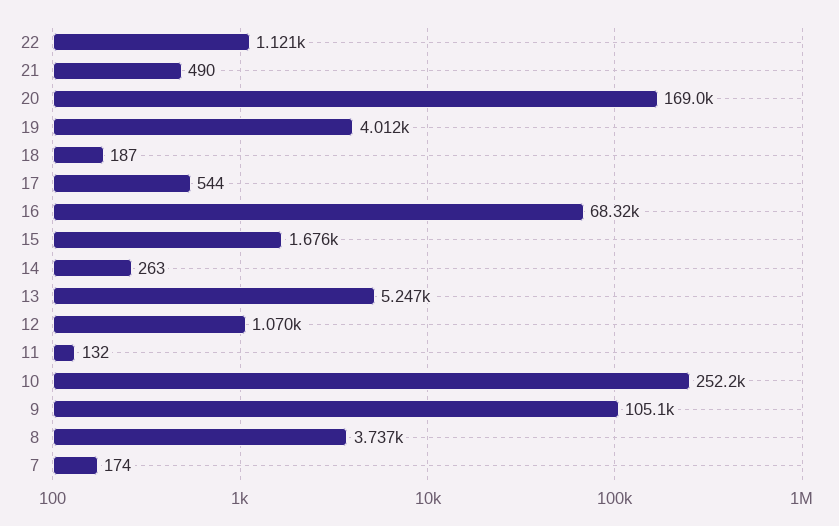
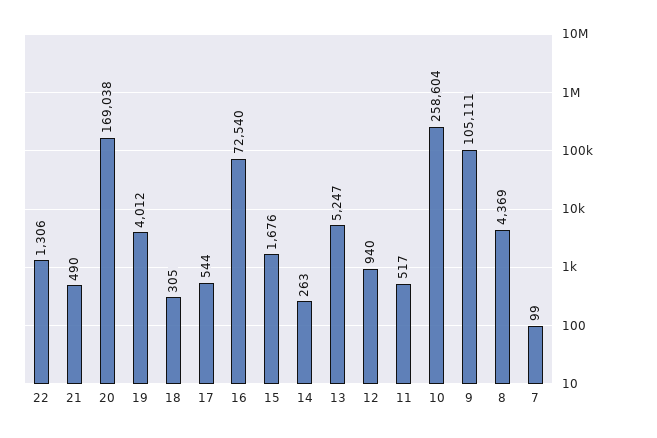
  {
-   "22": 1121,
+   "22": 1306,
    "21": 490,
    "20": 169038,
    "19": 4012,
-   "18": 187,
+   "18": 305,
    "17": 544,
-   "16": 68320,
+   "16": 72540,
    "15": 1676,
    "14": 263,
    "13": 5247,
-   "12": 1070,
+   "12": 940,
-   "11": 132,
+   "11": 517,
-   "10": 252200,
+   "10": 258604,
    "9": 105111,
-   "8": 3737,
+   "8": 4369,
-   "7": 174
+   "7": 99
  }

